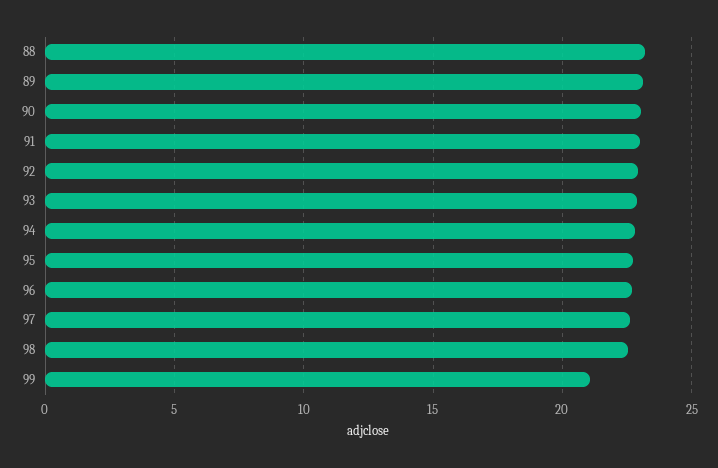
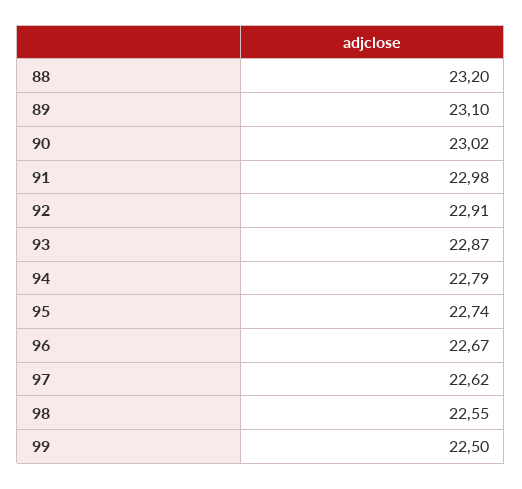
  {
    "88": 23.2,
    "89": 23.1,
    "90": 23.02,
    "91": 22.98,
    "92": 22.91,
    "93": 22.87,
    "94": 22.79,
    "95": 22.74,
    "96": 22.67,
    "97": 22.62,
    "98": 22.55,
-   "99": 21
+   "99": 22.5
  }

